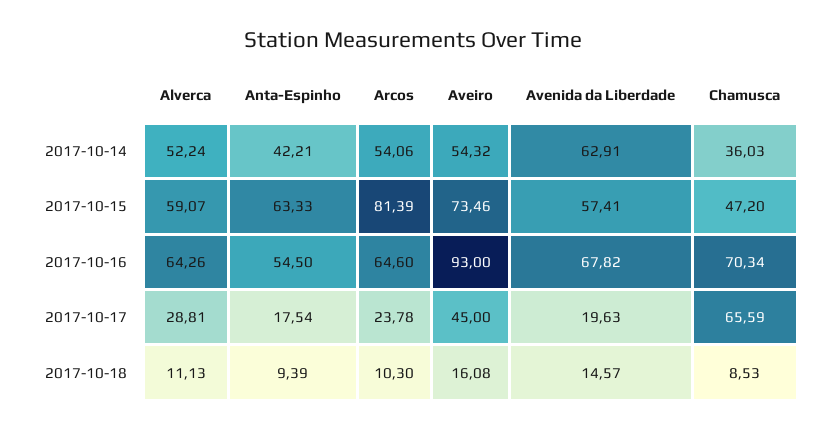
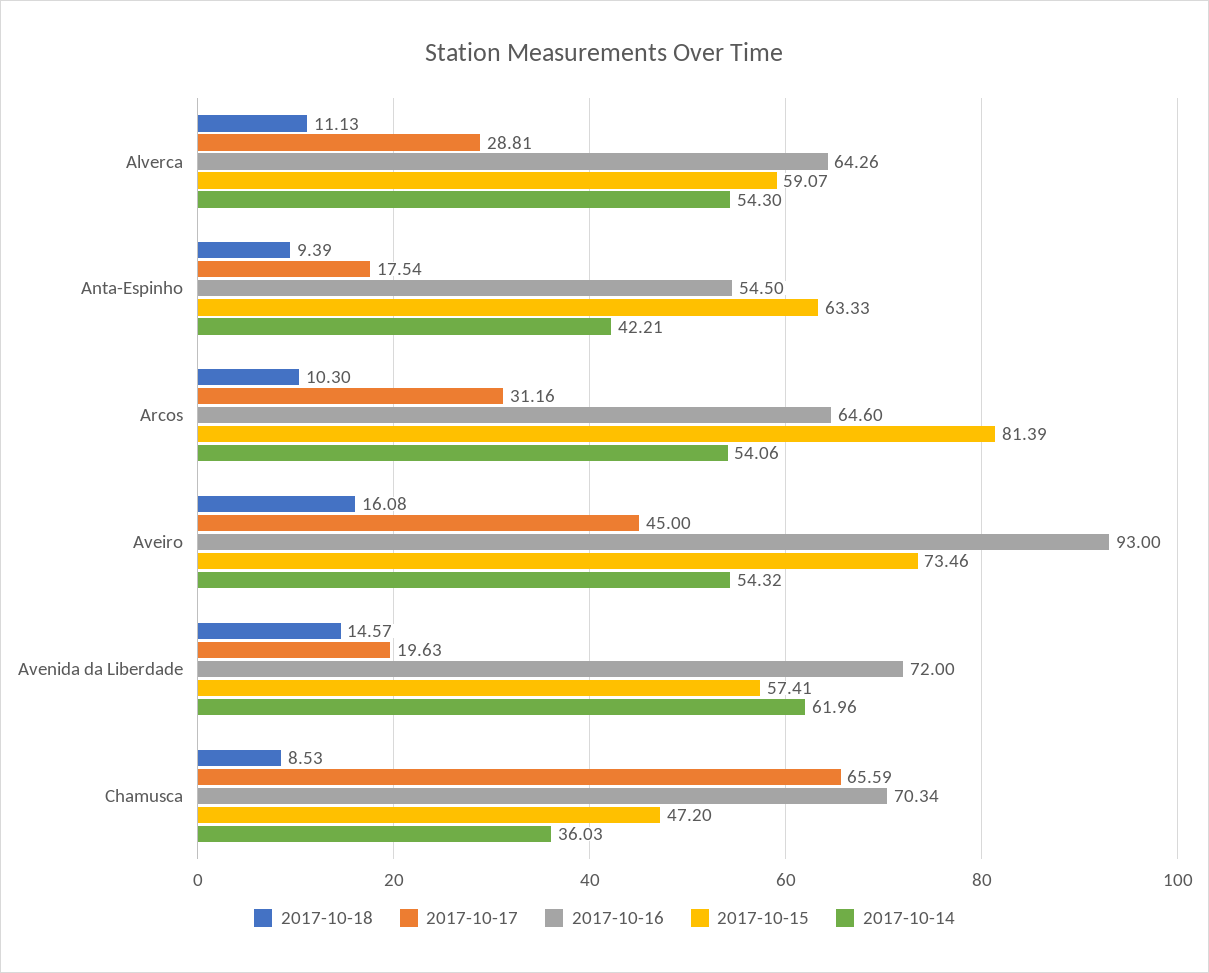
  {
    "2017-10-14": {
-     "Alverca": 52.24,
+     "Alverca": 54.3,
      "Anta-Espinho": 42.21,
      "Arcos": 54.06,
      "Aveiro": 54.32,
-     "Avenida da Liberdade": 62.91,
+     "Avenida da Liberdade": 61.96,
      "Chamusca": 36.03
    },
    "2017-10-15": {
      "Alverca": 59.07,
      "Anta-Espinho": 63.33,
      "Arcos": 81.39,
      "Aveiro": 73.46,
      "Avenida da Liberdade": 57.41,
      "Chamusca": 47.2
    },
    "2017-10-16": {
      "Alverca": 64.26,
      "Anta-Espinho": 54.5,
      "Arcos": 64.6,
      "Aveiro": 93,
-     "Avenida da Liberdade": 67.82,
+     "Avenida da Liberdade": 72,
      "Chamusca": 70.34
    },
    "2017-10-17": {
      "Alverca": 28.81,
      "Anta-Espinho": 17.54,
-     "Arcos": 23.78,
+     "Arcos": 31.16,
      "Aveiro": 45,
      "Avenida da Liberdade": 19.63,
      "Chamusca": 65.59
    },
    "2017-10-18": {
      "Alverca": 11.13,
      "Anta-Espinho": 9.39,
      "Arcos": 10.3,
      "Aveiro": 16.08,
      "Avenida da Liberdade": 14.57,
      "Chamusca": 8.53
    }
  }

